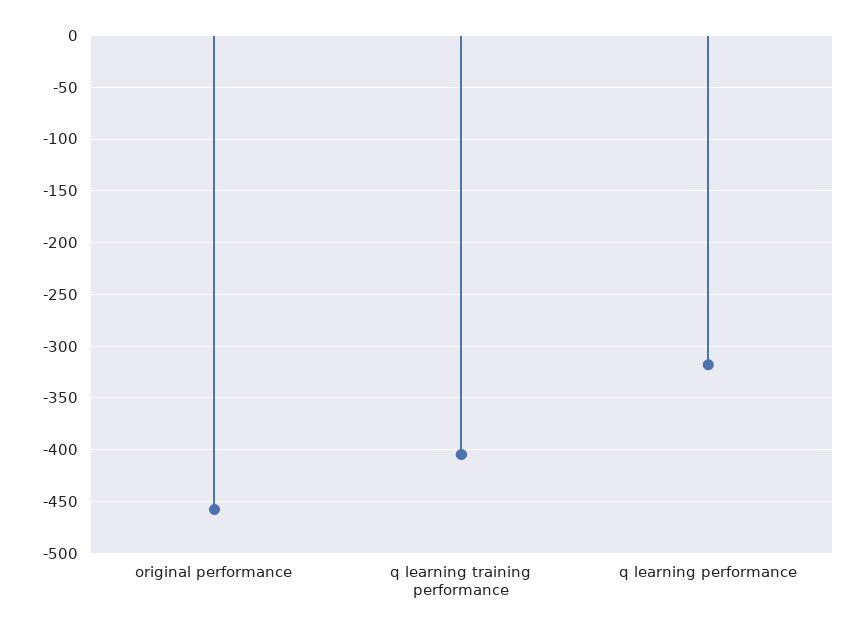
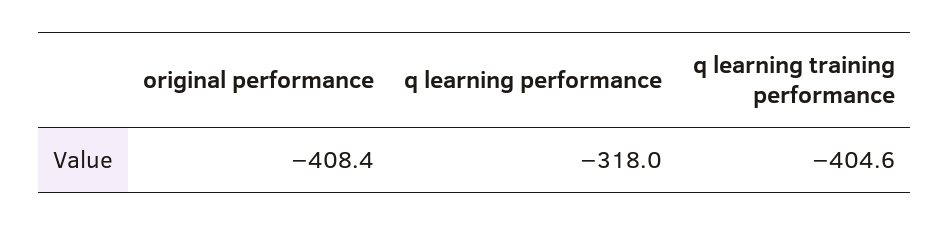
  {
-   "original performance": -460,
+   "original performance": -408.4,
    "q learning training performance": -404.6,
    "q learning performance": -318
  }

